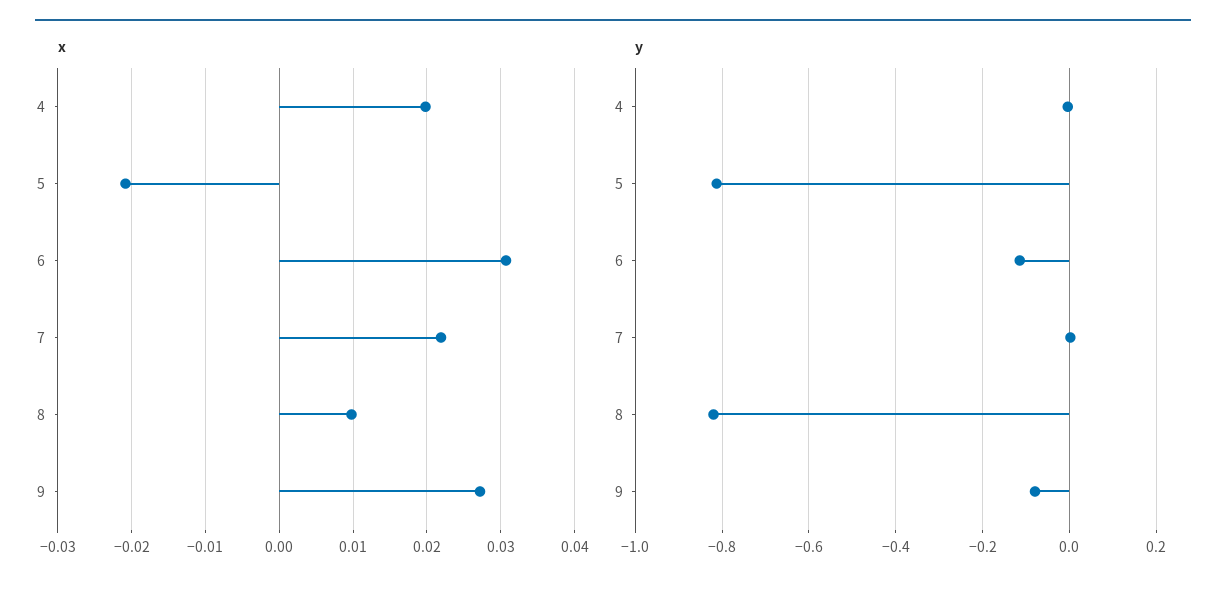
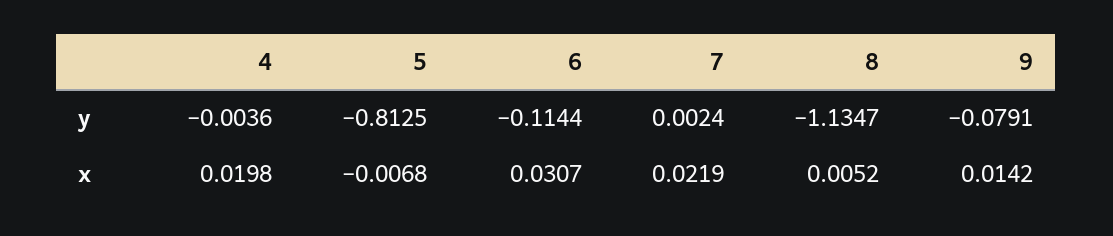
  {
    "x": {
      "4": 0.0198,
-     "5": -0.021,
+     "5": -0.0068,
      "6": 0.0307,
      "7": 0.0219,
-     "8": 0.01,
+     "8": 0.0052,
-     "9": 0.027
+     "9": 0.0142
    },
    "y": {
      "4": -0.0036,
      "5": -0.8125,
      "6": -0.1144,
      "7": 0.0024,
-     "8": -0.82,
+     "8": -1.1347,
      "9": -0.0791
    }
  }

